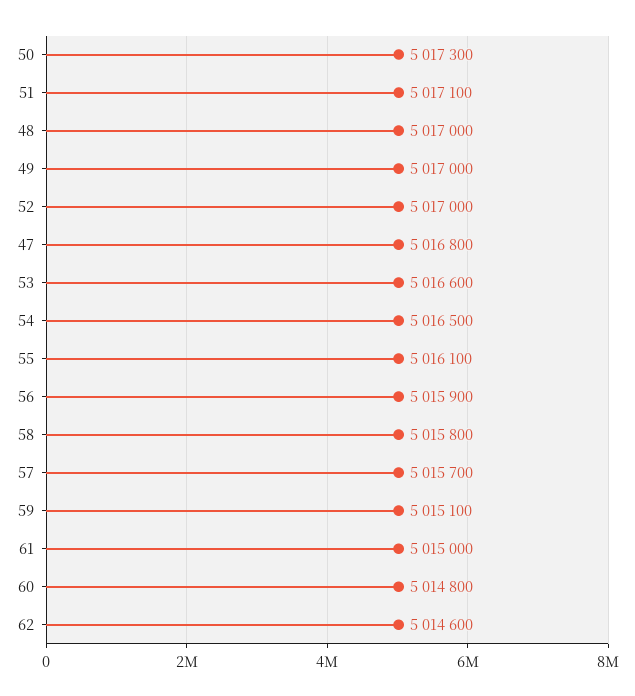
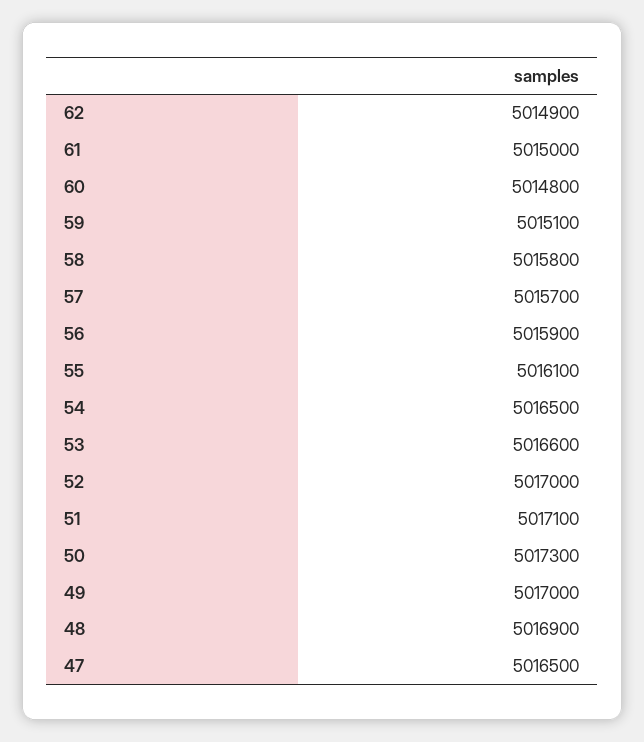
  {
    "50": 5017300,
    "51": 5017100,
-   "48": 5017000,
+   "48": 5016900,
    "49": 5017000,
    "52": 5017000,
-   "47": 5016800,
+   "47": 5016500,
    "53": 5016600,
    "54": 5016500,
    "55": 5016100,
    "56": 5015900,
    "58": 5015800,
    "57": 5015700,
    "59": 5015100,
    "61": 5015000,
    "60": 5014800,
-   "62": 5014600
+   "62": 5014900
  }

